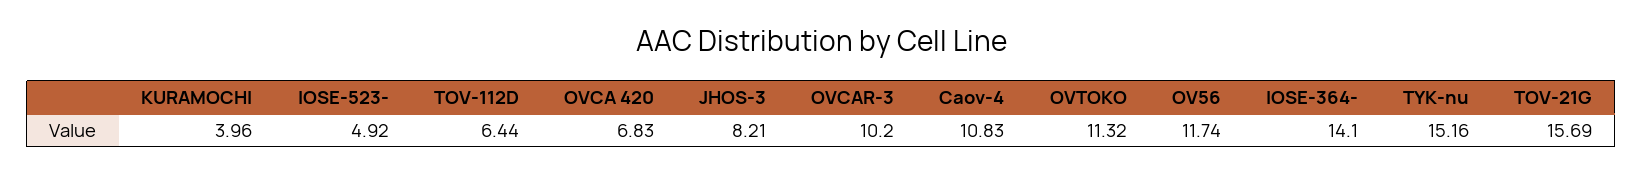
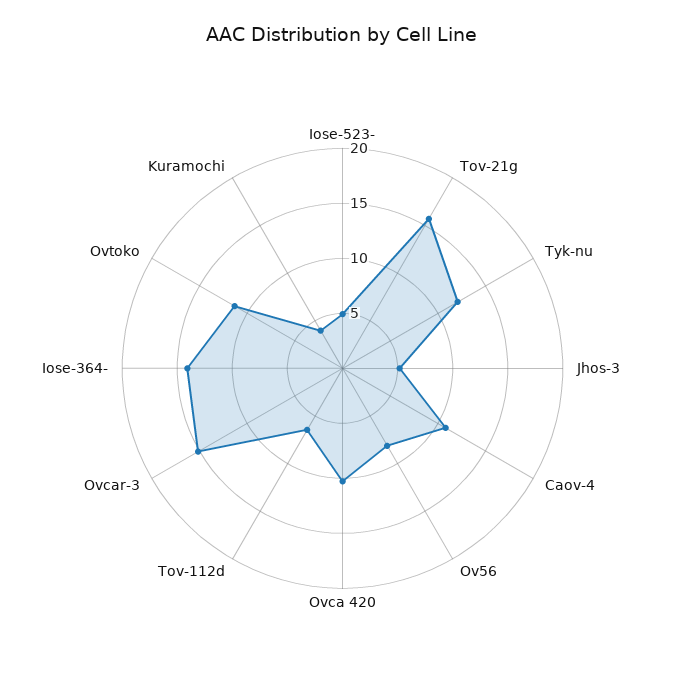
  {
    "KURAMOCHI": 3.96,
    "IOSE-523-": 4.92,
    "TOV-112D": 6.44,
-   "OVCA 420": 6.83,
+   "OVCA 420": 10,
-   "JHOS-3": 8.21,
+   "JHOS-3": 5,
-   "OVCAR-3": 10.2,
+   "OVCAR-3": 15,
    "Caov-4": 10.83,
    "OVTOKO": 11.32,
-   "OV56": 11.74,
+   "OV56": 8,
    "IOSE-364-": 14.1,
-   "TYK-nu": 15.16,
+   "TYK-nu": 12,
    "TOV-21G": 15.69
  }

